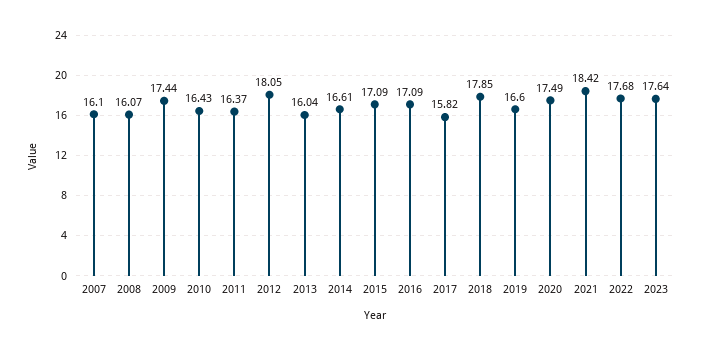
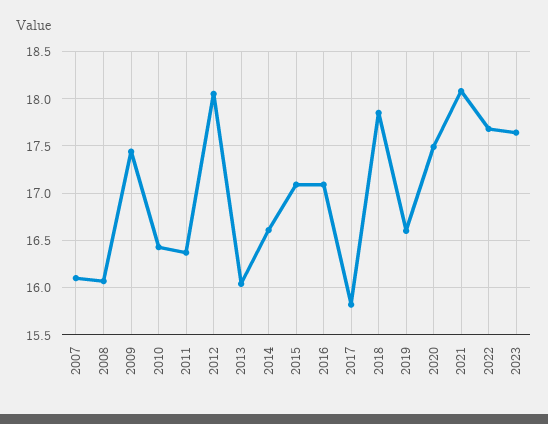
  {
    "2007": 16.1,
    "2008": 16.07,
    "2009": 17.44,
    "2010": 16.43,
    "2011": 16.37,
    "2012": 18.05,
    "2013": 16.04,
    "2014": 16.61,
    "2015": 17.09,
    "2016": 17.09,
    "2017": 15.82,
    "2018": 17.85,
    "2019": 16.6,
    "2020": 17.49,
-   "2021": 18.42,
+   "2021": 18.1,
    "2022": 17.68,
    "2023": 17.64
  }

